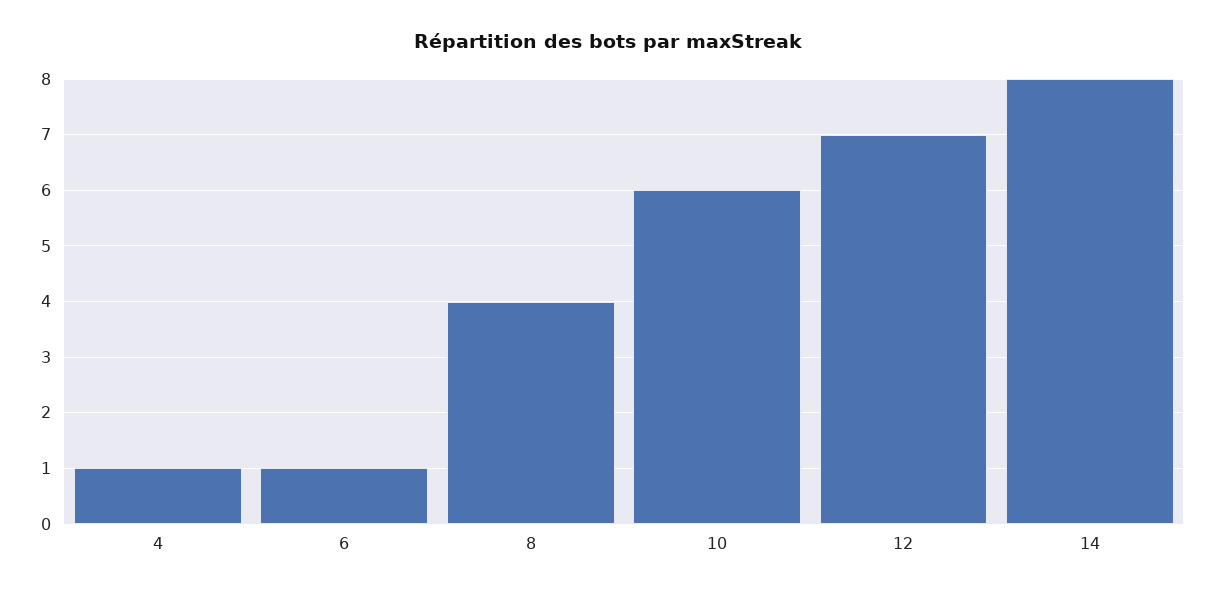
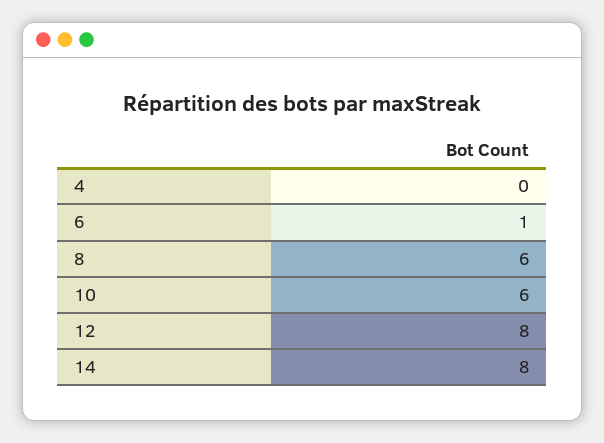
  {
-   "4": 1,
+   "4": 0,
    "6": 1,
-   "8": 4,
+   "8": 6,
    "10": 6,
-   "12": 7,
+   "12": 8,
    "14": 8
  }

